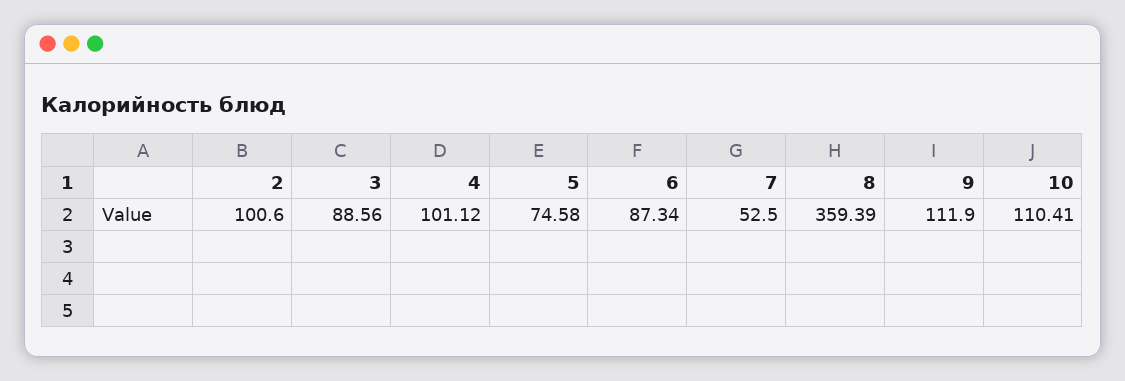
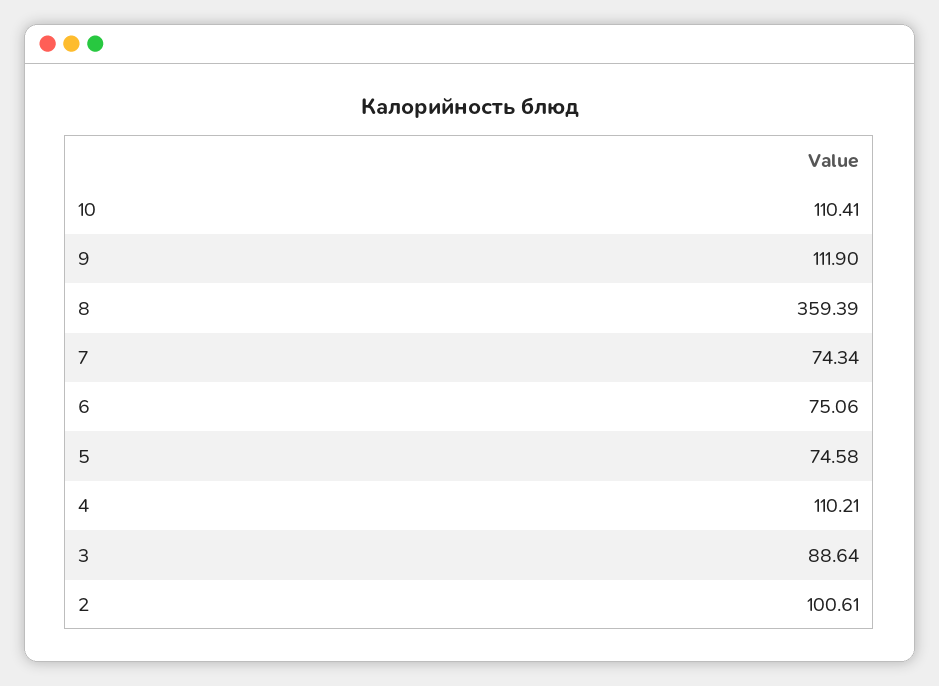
  {
-   "2": 100.6,
+   "2": 100.61,
-   "3": 88.56,
+   "3": 88.64,
-   "4": 101.12,
+   "4": 110.21,
    "5": 74.58,
-   "6": 87.34,
+   "6": 75.06,
-   "7": 52.5,
+   "7": 74.34,
    "8": 359.39,
    "9": 111.9,
    "10": 110.41
  }

